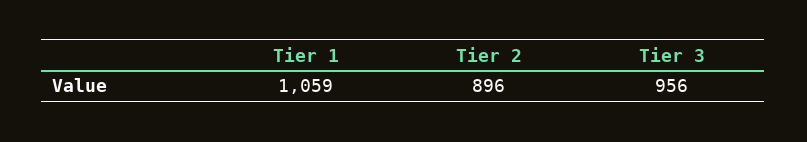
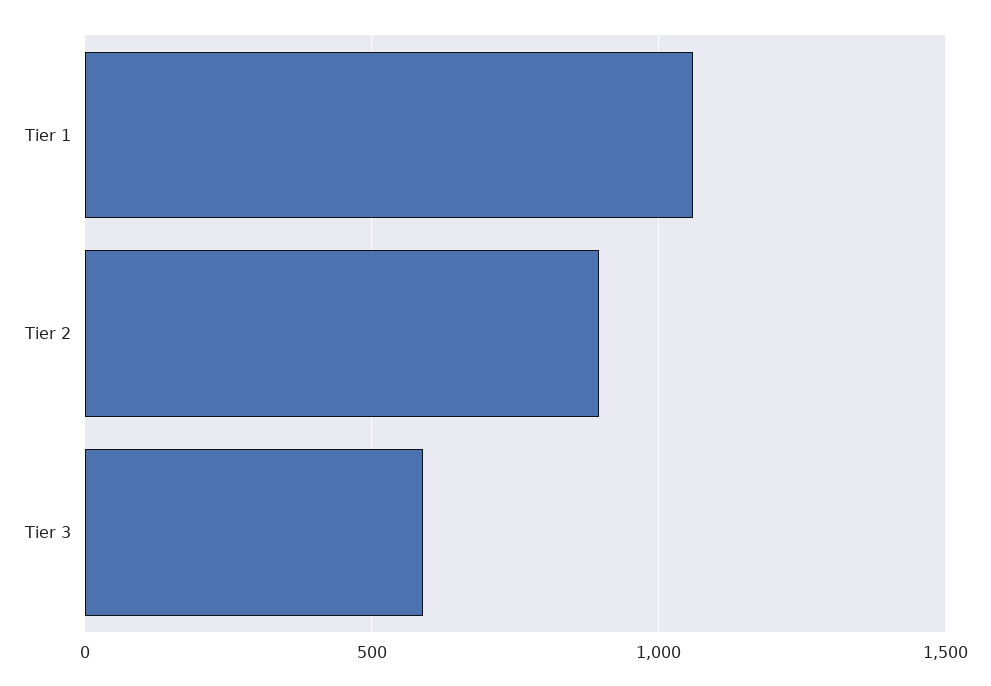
  {
    "Tier 1": 1059,
    "Tier 2": 896,
-   "Tier 3": 956
+   "Tier 3": 600
  }

